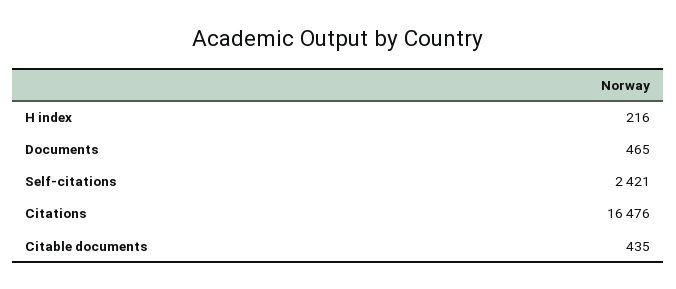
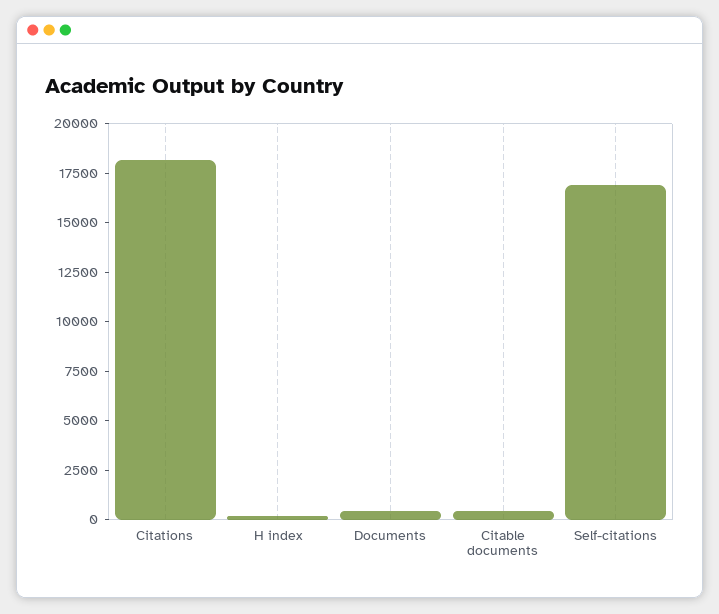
  {
    "H index": 216,
    "Documents": 465,
-   "Self-citations": 2421,
+   "Self-citations": 17000,
-   "Citations": 16476,
+   "Citations": 18000,
    "Citable documents": 435
  }

